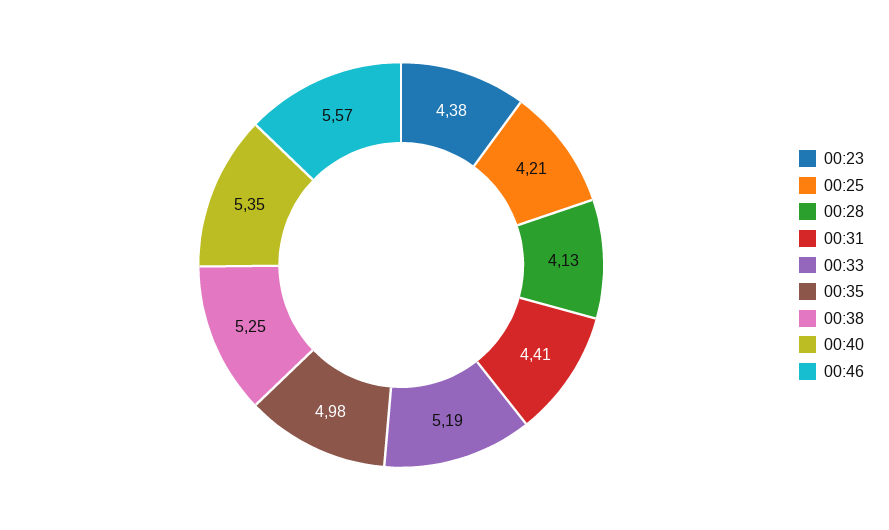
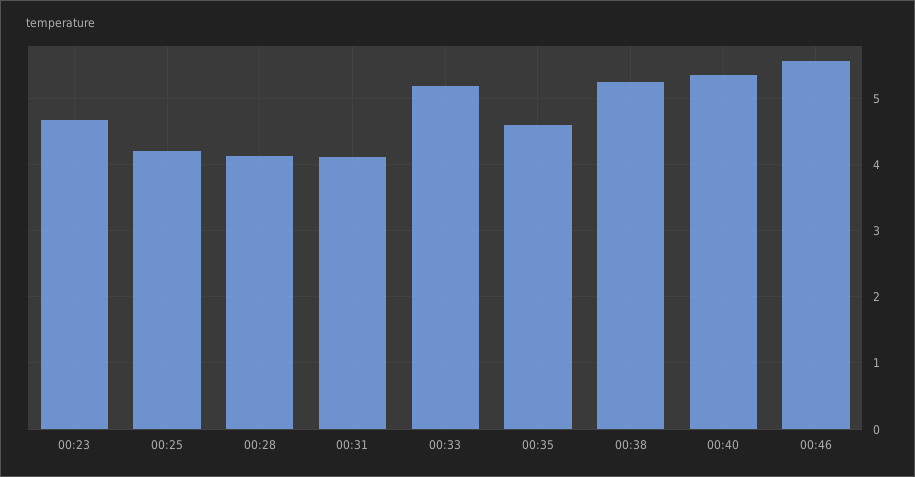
  {
-   "00:23": 4.38,
+   "00:23": 4.7,
    "00:25": 4.21,
    "00:28": 4.13,
-   "00:31": 4.41,
+   "00:31": 4.1,
    "00:33": 5.19,
-   "00:35": 4.98,
+   "00:35": 4.6,
    "00:38": 5.25,
    "00:40": 5.35,
    "00:46": 5.57
  }

